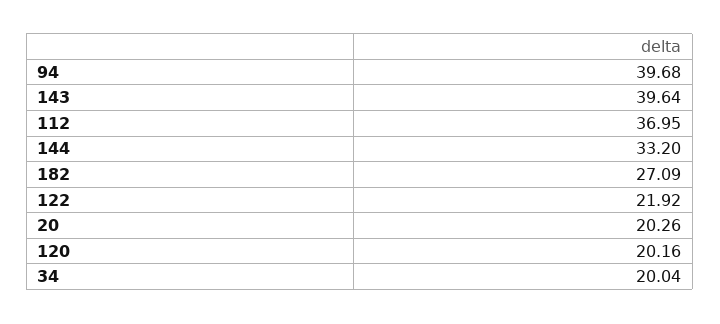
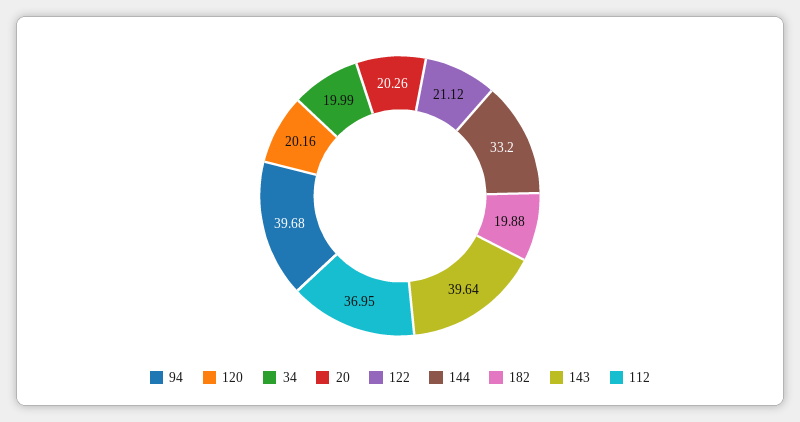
  {
    "94": 39.68,
    "143": 39.64,
    "112": 36.95,
    "144": 33.2,
-   "182": 27.09,
+   "182": 19.88,
-   "122": 21.92,
+   "122": 21.12,
    "20": 20.26,
    "120": 20.16,
-   "34": 20.04
+   "34": 19.99
  }

